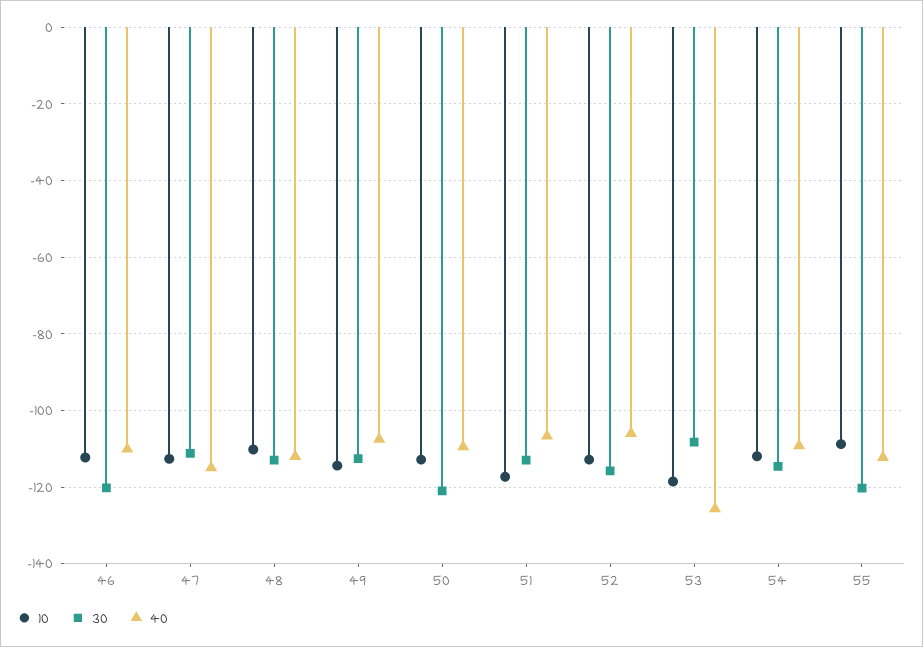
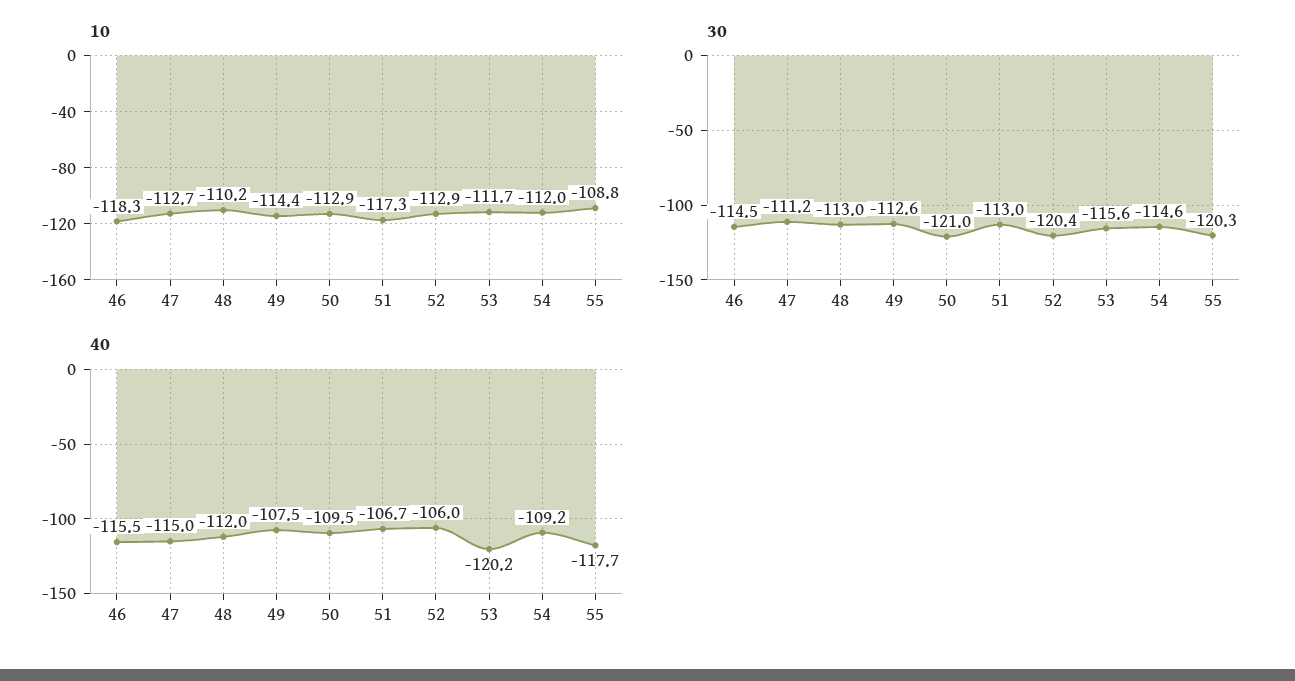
  {
    "10": {
-     "46": -112,
+     "46": -118.3,
      "47": -112.7,
      "48": -110.2,
      "49": -114.4,
      "50": -112.9,
      "51": -117.3,
      "52": -112.9,
-     "53": -118,
+     "53": -111.7,
      "54": -112,
      "55": -108.8
    },
    "30": {
-     "46": -120,
+     "46": -114.5,
      "47": -111.2,
      "48": -113,
      "49": -112.6,
      "50": -121,
      "51": -113,
-     "52": -116,
+     "52": -120.4,
-     "53": -108,
+     "53": -115.6,
      "54": -114.6,
      "55": -120.3
    },
    "40": {
-     "46": -110,
+     "46": -115.5,
      "47": -115,
      "48": -112,
      "49": -107.5,
      "50": -109.5,
      "51": -106.7,
      "52": -106,
-     "53": -126,
+     "53": -120.2,
      "54": -109.2,
-     "55": -112
+     "55": -117.7
    }
  }

